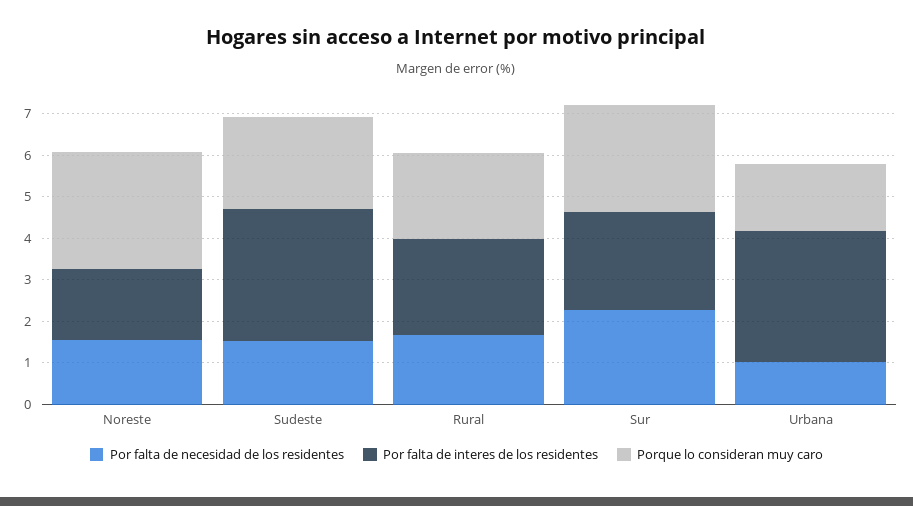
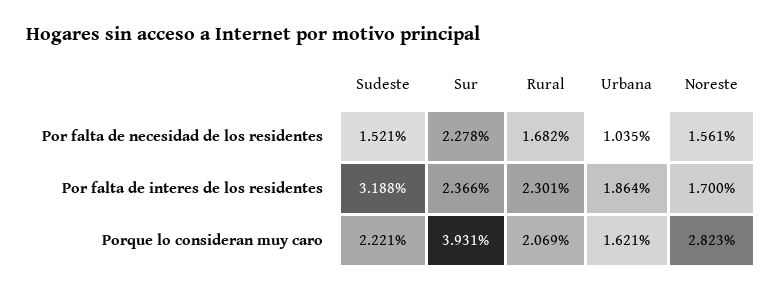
  {
    "Por falta de necesidad de los residentes": {
      "Noreste": 1.561,
      "Sudeste": 1.521,
      "Rural": 1.682,
      "Sur": 2.278,
      "Urbana": 1.035
    },
    "Por falta de interes de los residentes": {
      "Noreste": 1.7,
      "Sudeste": 3.188,
      "Rural": 2.301,
      "Sur": 2.366,
-     "Urbana": 3.2
+     "Urbana": 1.864
    },
    "Porque lo consideran muy caro": {
      "Noreste": 2.823,
      "Sudeste": 2.221,
      "Rural": 2.069,
-     "Sur": 2.6,
+     "Sur": 3.931,
      "Urbana": 1.621
    }
  }

